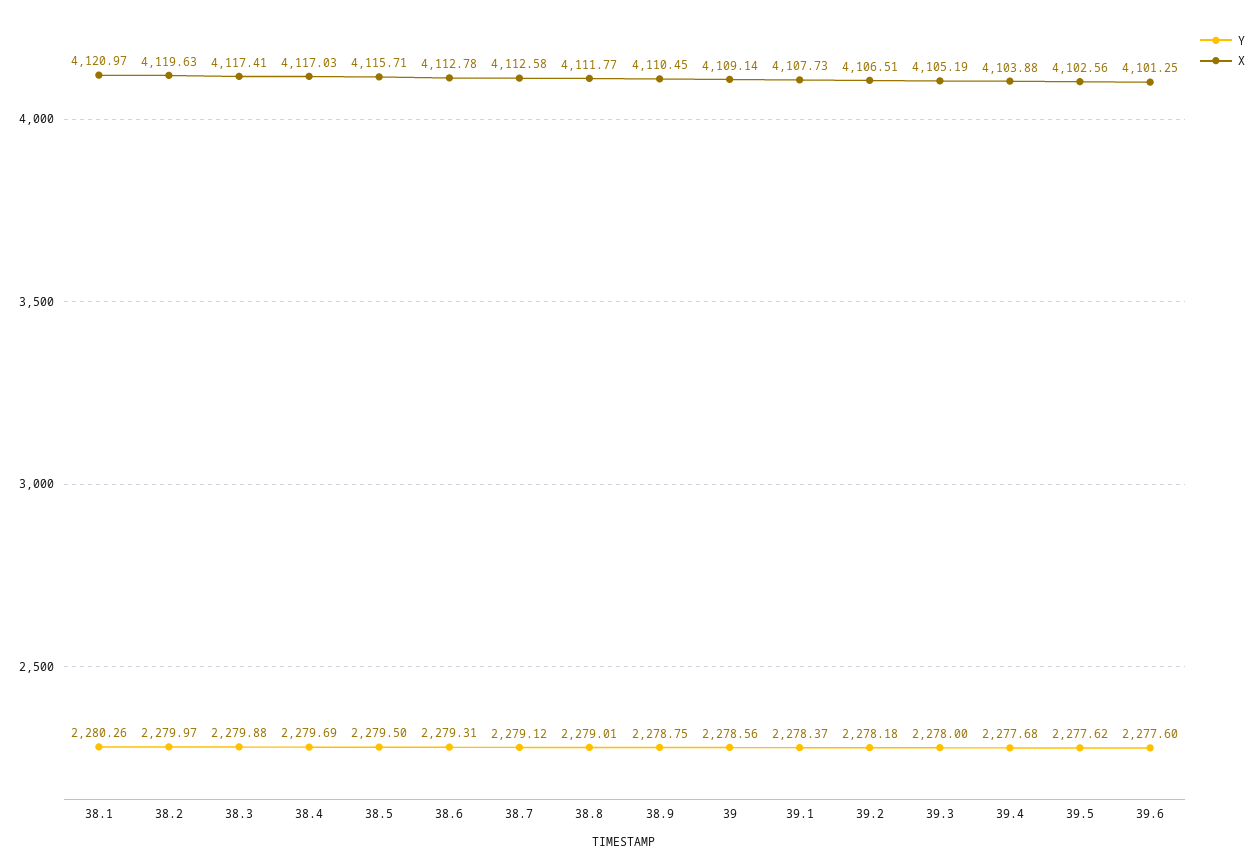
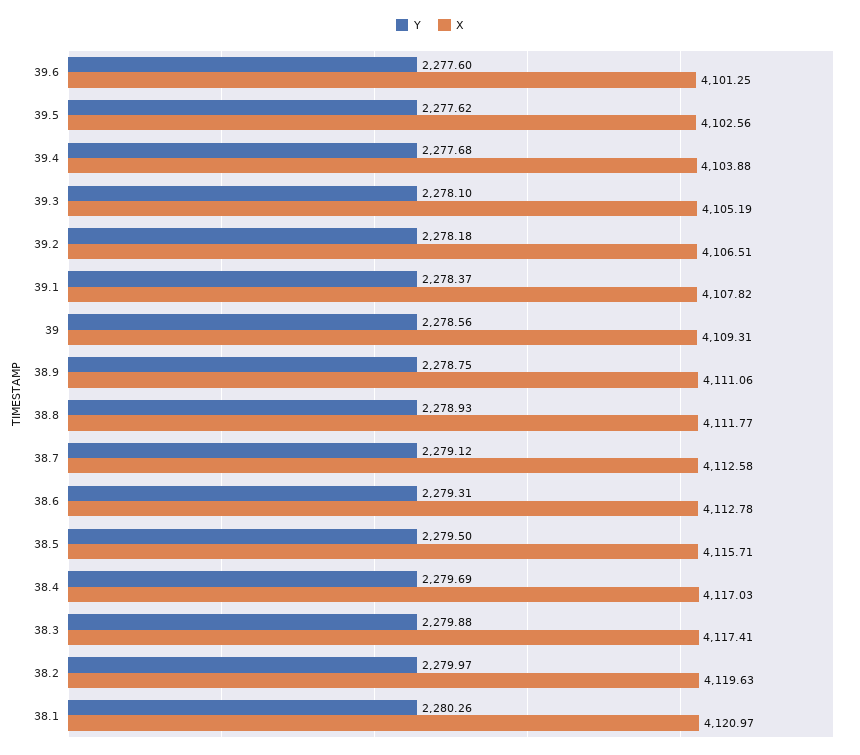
  {
    "Y": {
      "38.1": 2280.26,
      "38.2": 2279.97,
      "38.3": 2279.88,
      "38.4": 2279.69,
      "38.5": 2279.5,
      "38.6": 2279.31,
      "38.7": 2279.12,
-     "38.8": 2279.01,
+     "38.8": 2278.93,
      "38.9": 2278.75,
      "39": 2278.56,
      "39.1": 2278.37,
      "39.2": 2278.18,
-     "39.3": 2278,
+     "39.3": 2278.1,
      "39.4": 2277.68,
      "39.5": 2277.62,
      "39.6": 2277.6
    },
    "X": {
      "38.1": 4120.97,
      "38.2": 4119.63,
      "38.3": 4117.41,
      "38.4": 4117.03,
      "38.5": 4115.71,
      "38.6": 4112.78,
      "38.7": 4112.58,
      "38.8": 4111.77,
-     "38.9": 4110.45,
+     "38.9": 4111.06,
-     "39": 4109.14,
+     "39": 4109.31,
-     "39.1": 4107.73,
+     "39.1": 4107.82,
      "39.2": 4106.51,
      "39.3": 4105.19,
      "39.4": 4103.88,
      "39.5": 4102.56,
      "39.6": 4101.25
    }
  }

